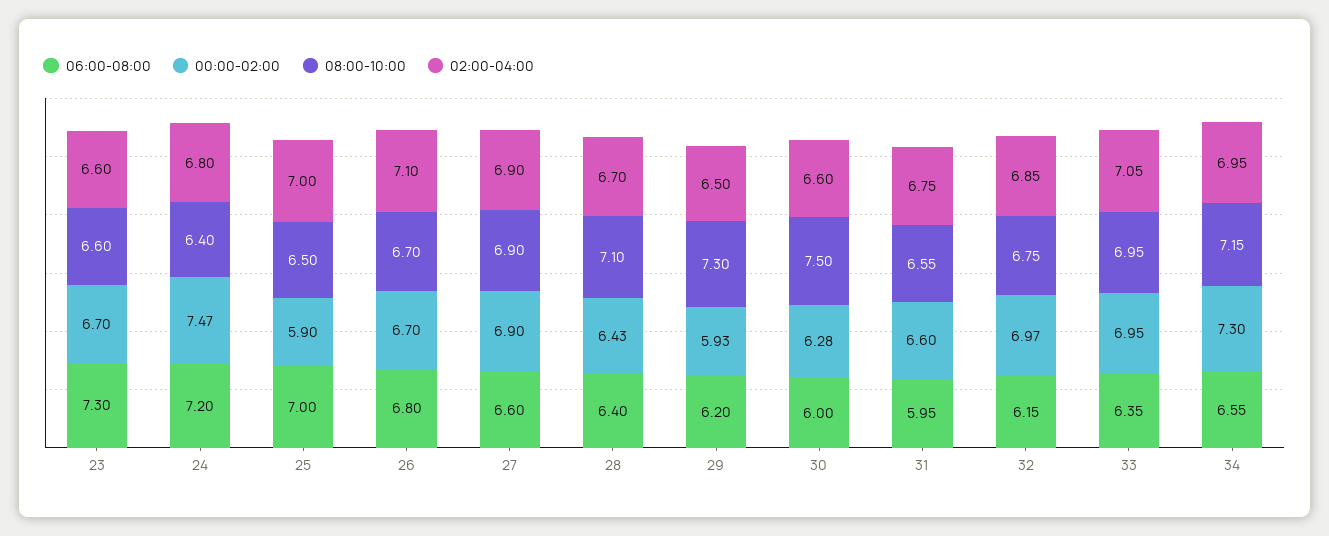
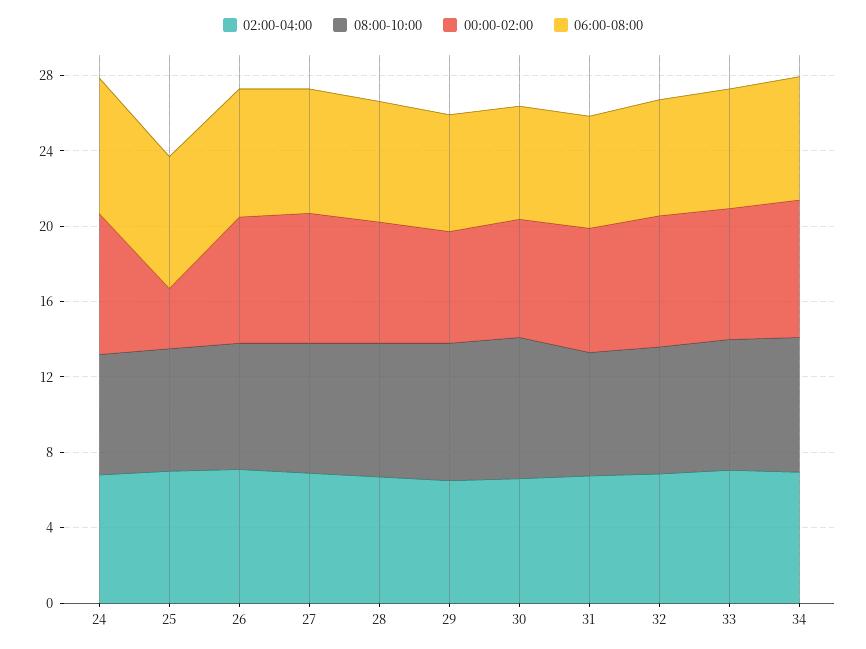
  {
    "06:00-08:00": {
-     "23": 7.3,
      "24": 7.2,
      "25": 7,
      "26": 6.8,
      "27": 6.6,
      "28": 6.4,
      "29": 6.2,
      "30": 6,
      "31": 5.95,
      "32": 6.15,
      "33": 6.35,
      "34": 6.55
    },
    "00:00-02:00": {
-     "23": 6.7,
      "24": 7.47,
-     "25": 5.9,
+     "25": 3,
      "26": 6.7,
      "27": 6.9,
      "28": 6.43,
      "29": 5.93,
      "30": 6.28,
      "31": 6.6,
      "32": 6.97,
      "33": 6.95,
      "34": 7.3
    },
    "08:00-10:00": {
-     "23": 6.6,
      "24": 6.4,
      "25": 6.5,
      "26": 6.7,
      "27": 6.9,
      "28": 7.1,
      "29": 7.3,
      "30": 7.5,
      "31": 6.55,
      "32": 6.75,
      "33": 6.95,
      "34": 7.15
    },
    "02:00-04:00": {
-     "23": 6.6,
      "24": 6.8,
      "25": 7,
      "26": 7.1,
      "27": 6.9,
      "28": 6.7,
      "29": 6.5,
      "30": 6.6,
      "31": 6.75,
      "32": 6.85,
      "33": 7.05,
      "34": 6.95
    }
  }

